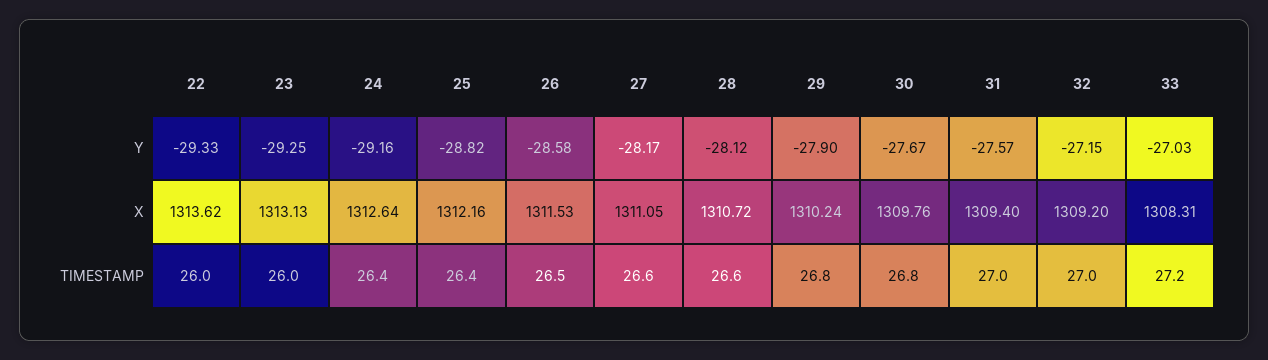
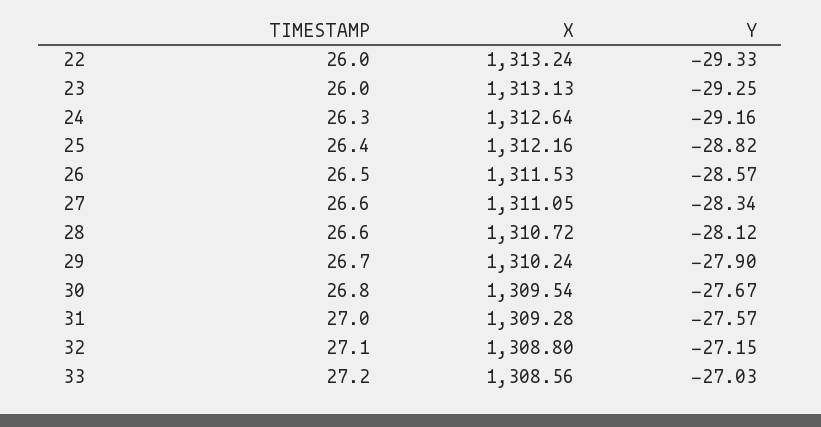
  {
    "22": {
      "Y": -29.33,
-     "X": 1313.62,
+     "X": 1313.24,
      "TIMESTAMP": 26
    },
    "23": {
      "Y": -29.25,
      "X": 1313.13,
      "TIMESTAMP": 26
    },
    "24": {
      "Y": -29.16,
      "X": 1312.64,
-     "TIMESTAMP": 26.4
+     "TIMESTAMP": 26.3
    },
    "25": {
      "Y": -28.82,
      "X": 1312.16,
      "TIMESTAMP": 26.4
    },
    "26": {
-     "Y": -28.58,
+     "Y": -28.57,
      "X": 1311.53,
      "TIMESTAMP": 26.5
    },
    "27": {
-     "Y": -28.17,
+     "Y": -28.34,
      "X": 1311.05,
      "TIMESTAMP": 26.6
    },
    "28": {
      "Y": -28.12,
      "X": 1310.72,
      "TIMESTAMP": 26.6
    },
    "29": {
      "Y": -27.9,
      "X": 1310.24,
-     "TIMESTAMP": 26.8
+     "TIMESTAMP": 26.7
    },
    "30": {
      "Y": -27.67,
-     "X": 1309.76,
+     "X": 1309.54,
      "TIMESTAMP": 26.8
    },
    "31": {
      "Y": -27.57,
-     "X": 1309.4,
+     "X": 1309.28,
      "TIMESTAMP": 27
    },
    "32": {
      "Y": -27.15,
-     "X": 1309.2,
+     "X": 1308.8,
-     "TIMESTAMP": 27
+     "TIMESTAMP": 27.1
    },
    "33": {
      "Y": -27.03,
-     "X": 1308.31,
+     "X": 1308.56,
      "TIMESTAMP": 27.2
    }
  }

